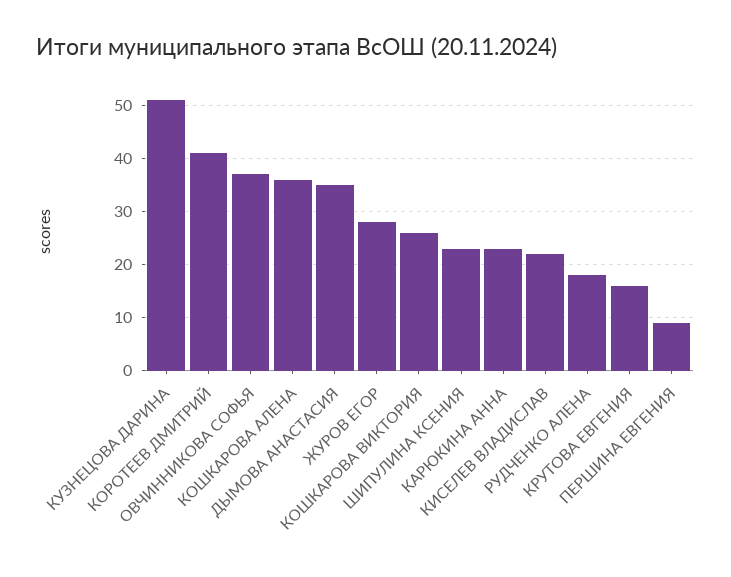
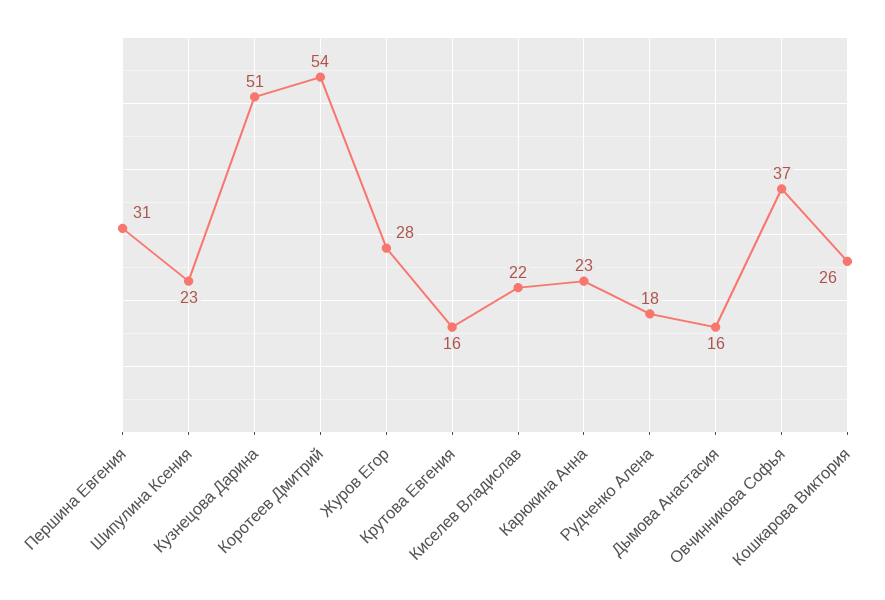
  {
    "КУЗНЕЦОВА ДАРИНА": 51,
-   "КОРОТЕЕВ ДМИТРИЙ": 40,
+   "КОРОТЕЕВ ДМИТРИЙ": 54,
    "ОВЧИННИКОВА СОФЬЯ": 37,
-   "КОШКАРОВА АЛЕНА": 35,
-   "ДЫМОВА АНАСТАСИЯ": 35,
+   "ДЫМОВА АНАСТАСИЯ": 16,
    "ЖУРОВ ЕГОР": 28,
    "КОШКАРОВА ВИКТОРИЯ": 26,
    "ШИПУЛИНА КСЕНИЯ": 23,
    "КАРЮКИНА АННА": 23,
    "КИСЕЛЕВ ВЛАДИСЛАВ": 22,
    "РУДЧЕНКО АЛЕНА": 18,
    "КРУТОВА ЕВГЕНИЯ": 16,
-   "ПЕРШИНА ЕВГЕНИЯ": 10
+   "ПЕРШИНА ЕВГЕНИЯ": 31
  }

